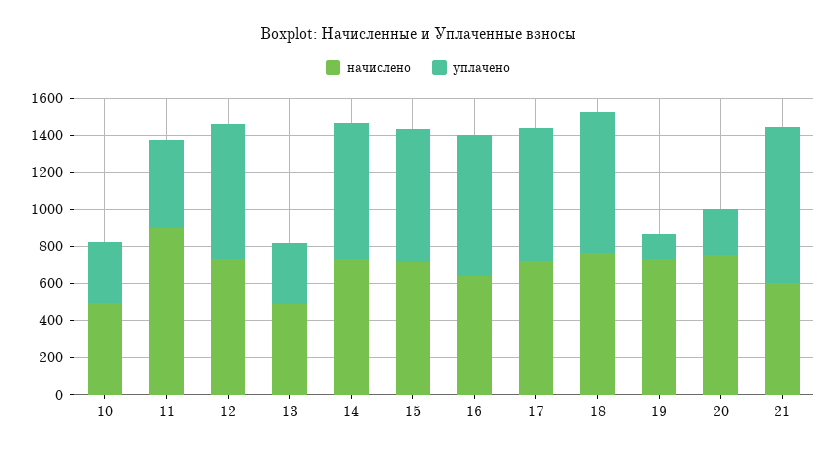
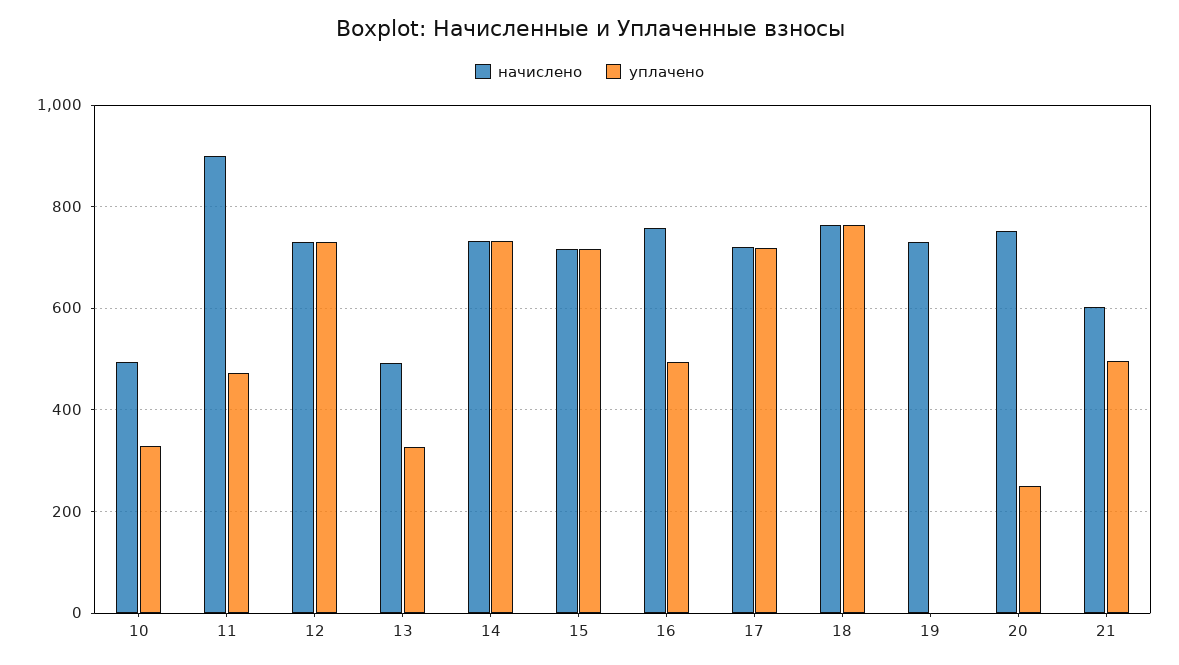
  {
    "начислено": {
      "10": 500,
      "11": 900,
      "12": 720,
      "13": 500,
      "14": 740,
      "15": 720,
-     "16": 650,
+     "16": 760,
      "17": 720,
      "18": 760,
      "19": 720,
      "20": 760,
      "21": 600
    },
    "уплачено": {
      "10": 320,
      "11": 480,
      "12": 720,
      "13": 320,
      "14": 740,
      "15": 720,
-     "16": 750,
+     "16": 500,
      "17": 720,
      "18": 760,
-     "19": 150,
+     "19": 0,
      "20": 260,
-     "21": 850
+     "21": 500
    }
  }

